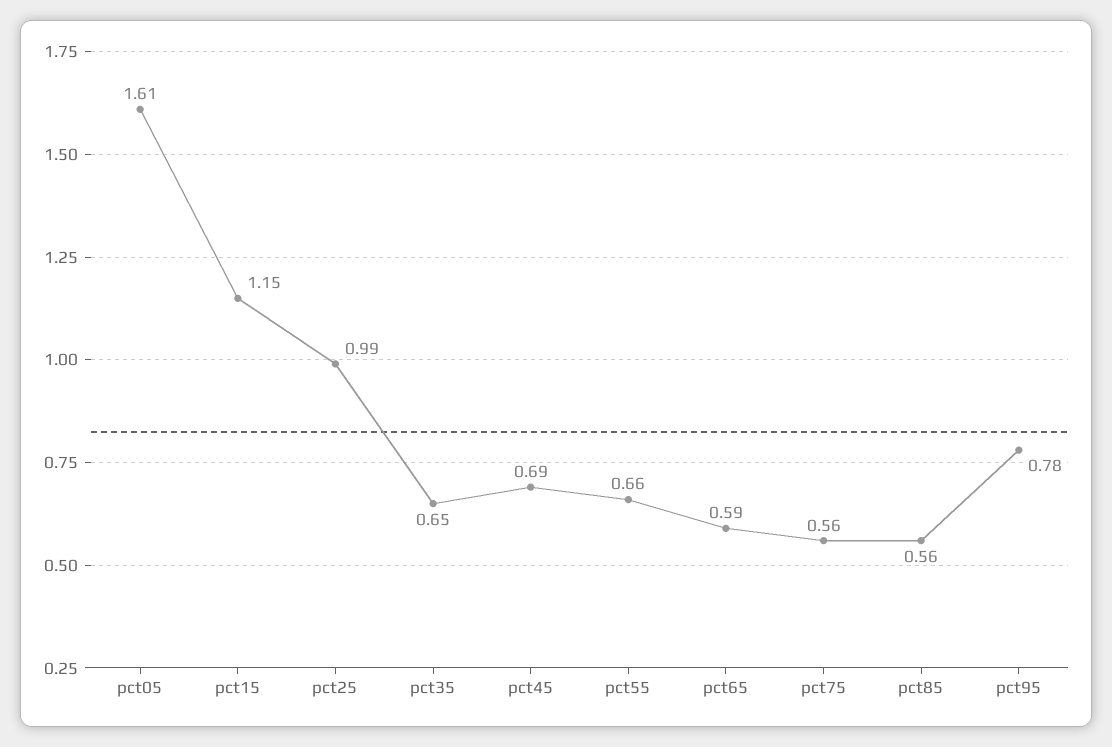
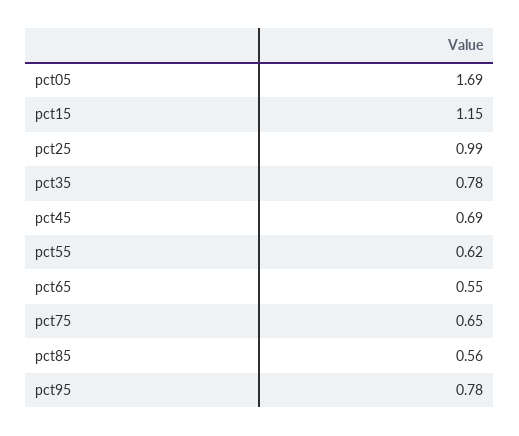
  {
-   "pct05": 1.61,
+   "pct05": 1.69,
    "pct15": 1.15,
    "pct25": 0.99,
-   "pct35": 0.65,
+   "pct35": 0.78,
    "pct45": 0.69,
-   "pct55": 0.66,
+   "pct55": 0.62,
-   "pct65": 0.59,
+   "pct65": 0.55,
-   "pct75": 0.56,
+   "pct75": 0.65,
    "pct85": 0.56,
    "pct95": 0.78
  }

